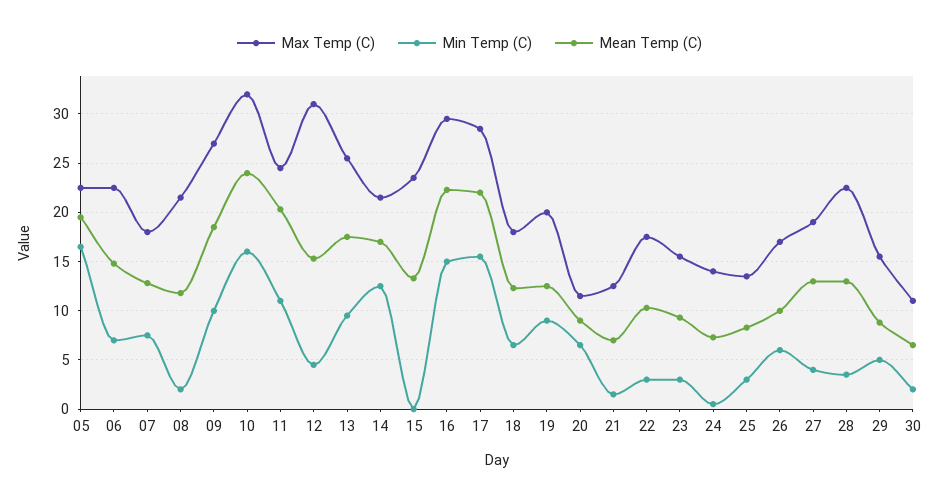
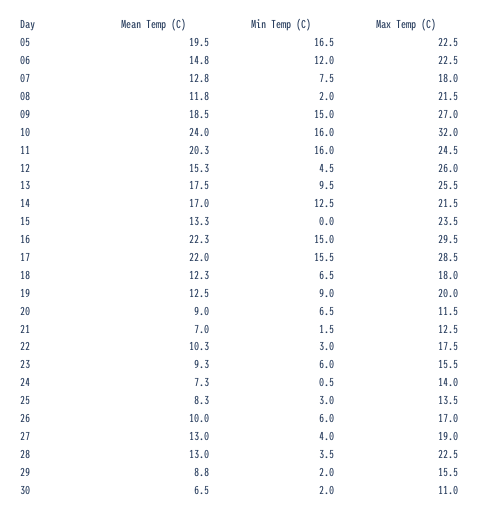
  {
    "Max Temp (C)": {
      "05": 22.5,
      "06": 22.5,
      "07": 18,
      "08": 21.5,
      "09": 27,
      "10": 32,
      "11": 24.5,
-     "12": 31,
+     "12": 26,
      "13": 25.5,
      "14": 21.5,
      "15": 23.5,
      "16": 29.5,
      "17": 28.5,
      "18": 18,
      "19": 20,
      "20": 11.5,
      "21": 12.5,
      "22": 17.5,
      "23": 15.5,
      "24": 14,
      "25": 13.5,
      "26": 17,
      "27": 19,
      "28": 22.5,
      "29": 15.5,
      "30": 11
    },
    "Min Temp (C)": {
      "05": 16.5,
-     "06": 7,
+     "06": 12,
      "07": 7.5,
      "08": 2,
-     "09": 10,
+     "09": 15,
      "10": 16,
-     "11": 11,
+     "11": 16,
      "12": 4.5,
      "13": 9.5,
      "14": 12.5,
      "15": 0,
      "16": 15,
      "17": 15.5,
      "18": 6.5,
      "19": 9,
      "20": 6.5,
      "21": 1.5,
      "22": 3,
-     "23": 3,
+     "23": 6,
      "24": 0.5,
      "25": 3,
      "26": 6,
      "27": 4,
      "28": 3.5,
-     "29": 5,
+     "29": 2,
      "30": 2
    },
    "Mean Temp (C)": {
      "05": 19.5,
      "06": 14.8,
      "07": 12.8,
      "08": 11.8,
      "09": 18.5,
      "10": 24,
      "11": 20.3,
      "12": 15.3,
      "13": 17.5,
      "14": 17,
      "15": 13.3,
      "16": 22.3,
      "17": 22,
      "18": 12.3,
      "19": 12.5,
      "20": 9,
      "21": 7,
      "22": 10.3,
      "23": 9.3,
      "24": 7.3,
      "25": 8.3,
      "26": 10,
      "27": 13,
      "28": 13,
      "29": 8.8,
      "30": 6.5
    }
  }

